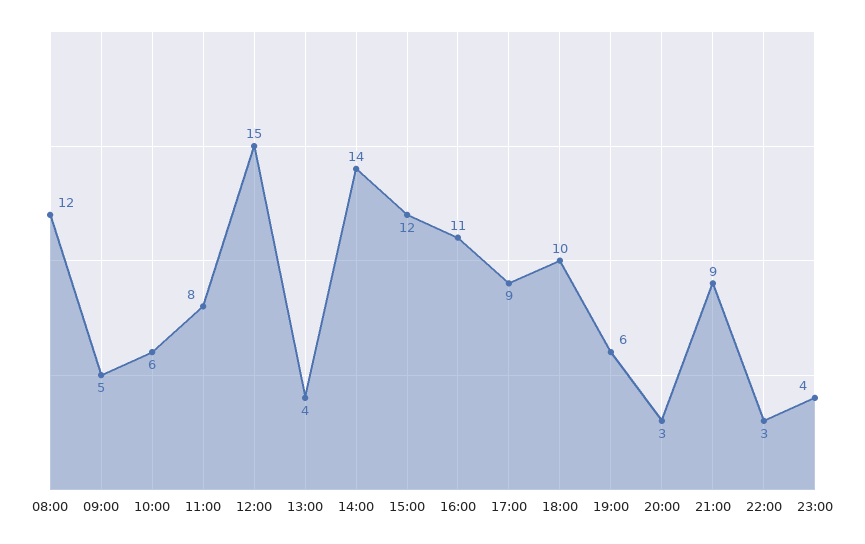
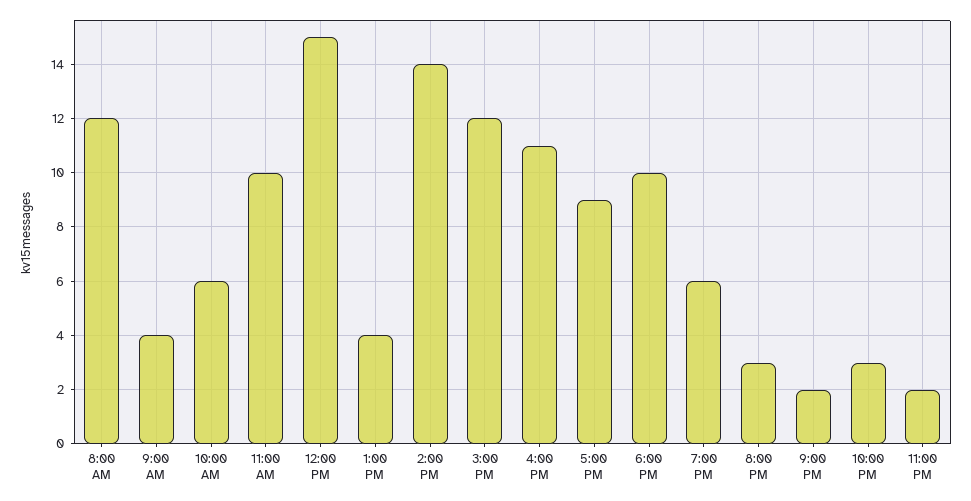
  {
    "08:00": 12,
-   "09:00": 5,
+   "09:00": 4,
    "10:00": 6,
-   "11:00": 8,
+   "11:00": 10,
    "12:00": 15,
    "13:00": 4,
    "14:00": 14,
    "15:00": 12,
    "16:00": 11,
    "17:00": 9,
    "18:00": 10,
    "19:00": 6,
    "20:00": 3,
-   "21:00": 9,
+   "21:00": 2,
    "22:00": 3,
-   "23:00": 4
+   "23:00": 2
  }

